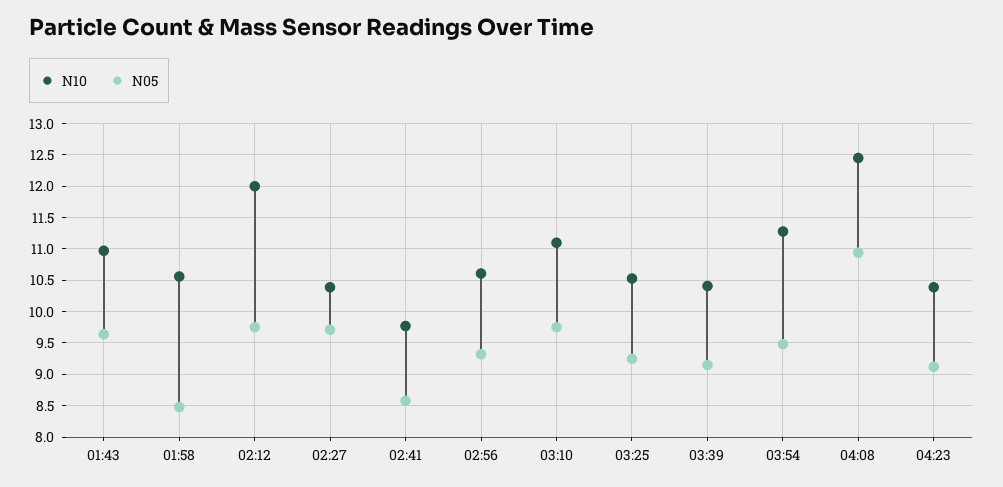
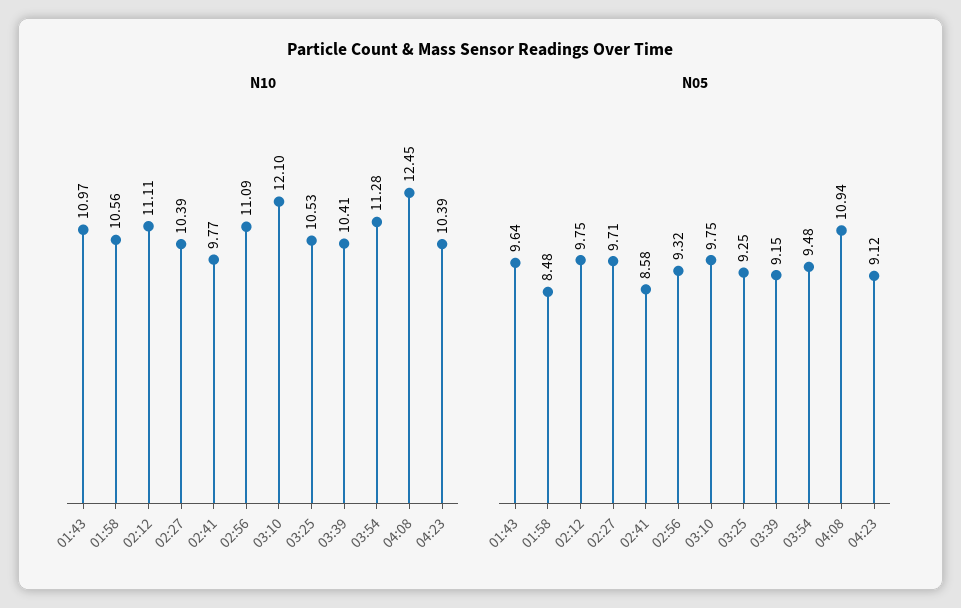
  {
    "N10": {
      "01:43": 10.97,
      "01:58": 10.56,
-     "02:12": 12,
+     "02:12": 11.11,
      "02:27": 10.39,
      "02:41": 9.77,
-     "02:56": 10.6,
+     "02:56": 11.09,
-     "03:10": 11.1,
+     "03:10": 12.1,
      "03:25": 10.53,
      "03:39": 10.41,
      "03:54": 11.28,
      "04:08": 12.45,
      "04:23": 10.39
    },
    "N05": {
      "01:43": 9.64,
      "01:58": 8.48,
      "02:12": 9.75,
      "02:27": 9.71,
      "02:41": 8.58,
      "02:56": 9.32,
      "03:10": 9.75,
      "03:25": 9.25,
      "03:39": 9.15,
      "03:54": 9.48,
      "04:08": 10.94,
      "04:23": 9.12
    }
  }

